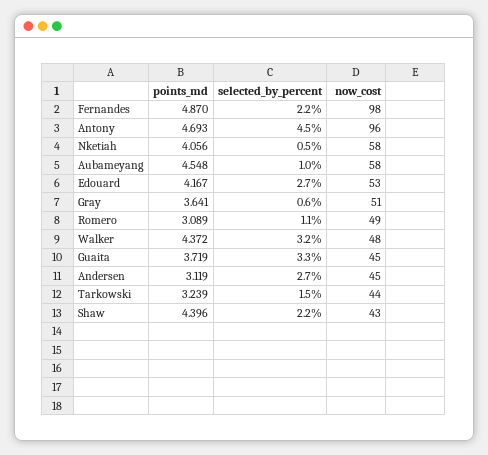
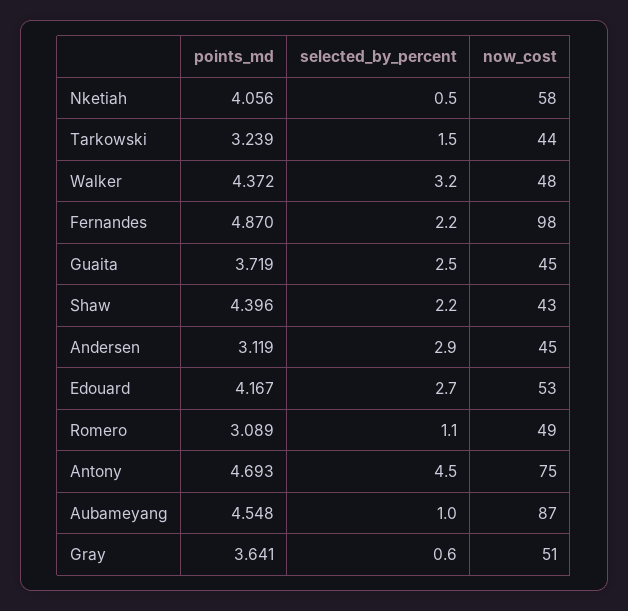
  {
    "points_md": {
      "Fernandes": 4.87,
      "Antony": 4.693,
      "Nketiah": 4.056,
      "Aubameyang": 4.548,
      "Edouard": 4.167,
      "Gray": 3.641,
      "Romero": 3.089,
      "Walker": 4.372,
      "Guaita": 3.719,
      "Andersen": 3.119,
      "Tarkowski": 3.239,
      "Shaw": 4.396
    },
    "selected_by_percent": {
      "Fernandes": 2.2,
      "Antony": 4.5,
      "Nketiah": 0.5,
      "Aubameyang": 1,
      "Edouard": 2.7,
      "Gray": 0.6,
      "Romero": 1.1,
      "Walker": 3.2,
-     "Guaita": 3.3,
+     "Guaita": 2.5,
-     "Andersen": 2.7,
+     "Andersen": 2.9,
      "Tarkowski": 1.5,
      "Shaw": 2.2
    },
    "now_cost": {
      "Fernandes": 98,
-     "Antony": 96,
+     "Antony": 75,
      "Nketiah": 58,
-     "Aubameyang": 58,
+     "Aubameyang": 87,
      "Edouard": 53,
      "Gray": 51,
      "Romero": 49,
      "Walker": 48,
      "Guaita": 45,
      "Andersen": 45,
      "Tarkowski": 44,
      "Shaw": 43
    }
  }

